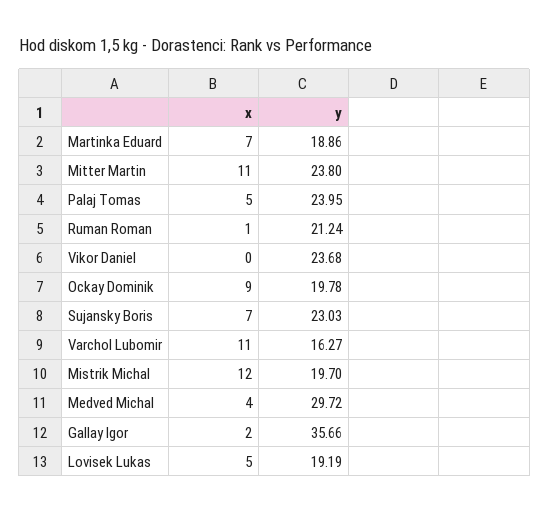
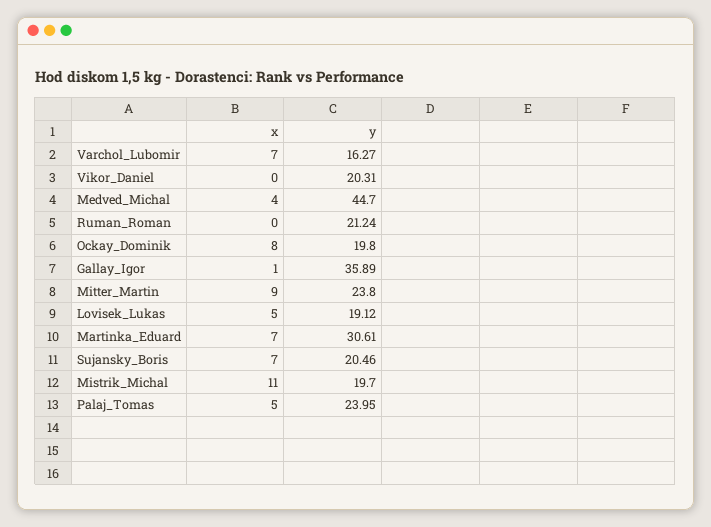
  {
    "x": {
      "Martinka Eduard": 7,
-     "Mitter Martin": 11,
+     "Mitter Martin": 9,
      "Palaj Tomas": 5,
-     "Ruman Roman": 1,
+     "Ruman Roman": 0,
      "Vikor Daniel": 0,
-     "Ockay Dominik": 9,
+     "Ockay Dominik": 8,
      "Sujansky Boris": 7,
-     "Varchol Lubomir": 11,
+     "Varchol Lubomir": 7,
-     "Mistrik Michal": 12,
+     "Mistrik Michal": 11,
      "Medved Michal": 4,
-     "Gallay Igor": 2,
+     "Gallay Igor": 1,
      "Lovisek Lukas": 5
    },
    "y": {
-     "Martinka Eduard": 18.86,
+     "Martinka Eduard": 30.61,
      "Mitter Martin": 23.8,
      "Palaj Tomas": 23.95,
      "Ruman Roman": 21.24,
-     "Vikor Daniel": 23.68,
+     "Vikor Daniel": 20.31,
-     "Ockay Dominik": 19.78,
+     "Ockay Dominik": 19.8,
-     "Sujansky Boris": 23.03,
+     "Sujansky Boris": 20.46,
      "Varchol Lubomir": 16.27,
      "Mistrik Michal": 19.7,
-     "Medved Michal": 29.72,
+     "Medved Michal": 44.7,
-     "Gallay Igor": 35.66,
+     "Gallay Igor": 35.89,
-     "Lovisek Lukas": 19.19
+     "Lovisek Lukas": 19.12
    }
  }

